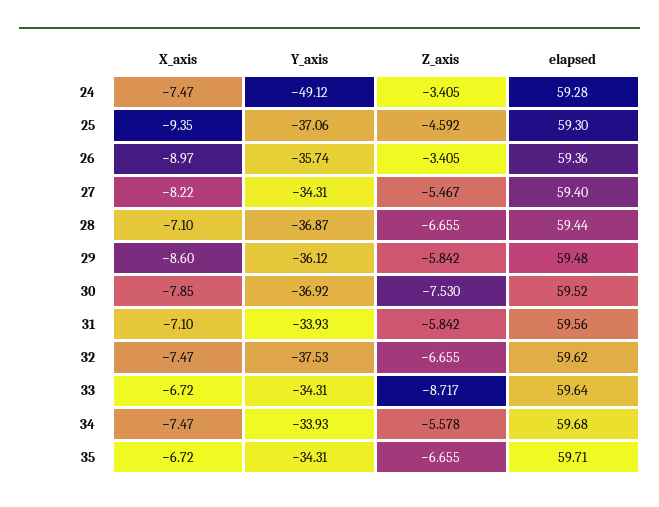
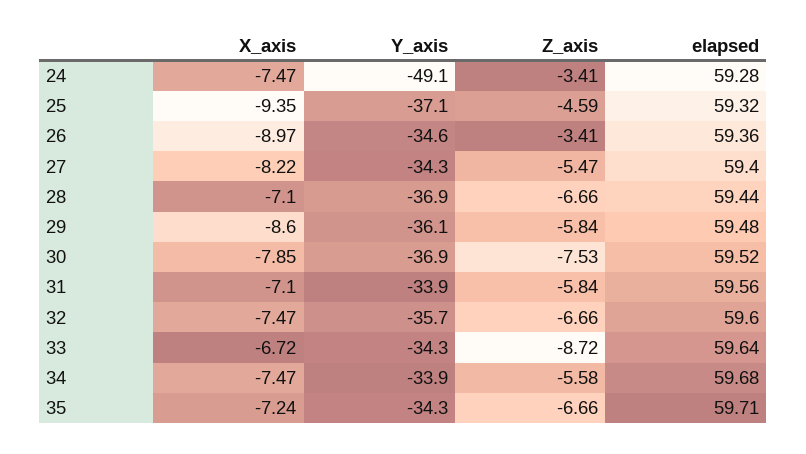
  {
    "X_axis": {
      "24": -7.47,
      "25": -9.35,
      "26": -8.97,
      "27": -8.22,
      "28": -7.1,
      "29": -8.6,
      "30": -7.85,
      "31": -7.1,
      "32": -7.47,
      "33": -6.72,
      "34": -7.47,
-     "35": -6.72
+     "35": -7.24
    },
    "Y_axis": {
      "24": -49.12,
      "25": -37.06,
-     "26": -35.74,
+     "26": -34.6,
      "27": -34.31,
      "28": -36.87,
      "29": -36.12,
      "30": -36.92,
      "31": -33.93,
-     "32": -37.53,
+     "32": -35.7,
      "33": -34.31,
      "34": -33.93,
      "35": -34.31
    },
    "Z_axis": {
      "24": -3.405,
      "25": -4.592,
      "26": -3.405,
      "27": -5.467,
      "28": -6.655,
      "29": -5.842,
      "30": -7.53,
      "31": -5.842,
      "32": -6.655,
      "33": -8.717,
      "34": -5.578,
      "35": -6.655
    },
    "elapsed": {
      "24": 59.28,
-     "25": 59.3,
+     "25": 59.32,
      "26": 59.36,
      "27": 59.4,
      "28": 59.44,
      "29": 59.48,
      "30": 59.52,
      "31": 59.56,
-     "32": 59.62,
+     "32": 59.6,
      "33": 59.64,
      "34": 59.68,
      "35": 59.71
    }
  }

